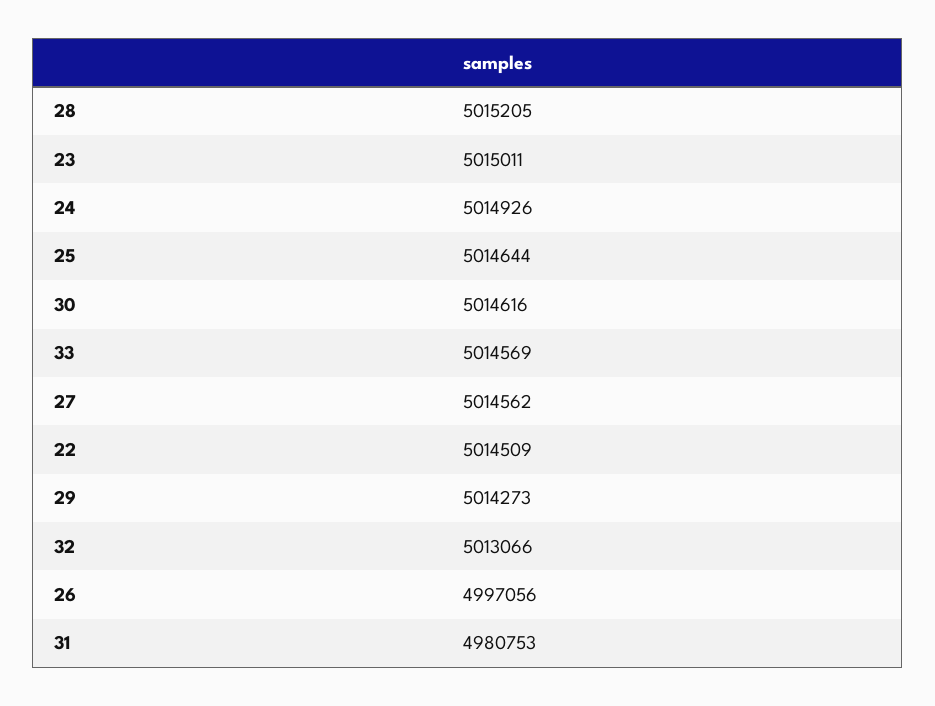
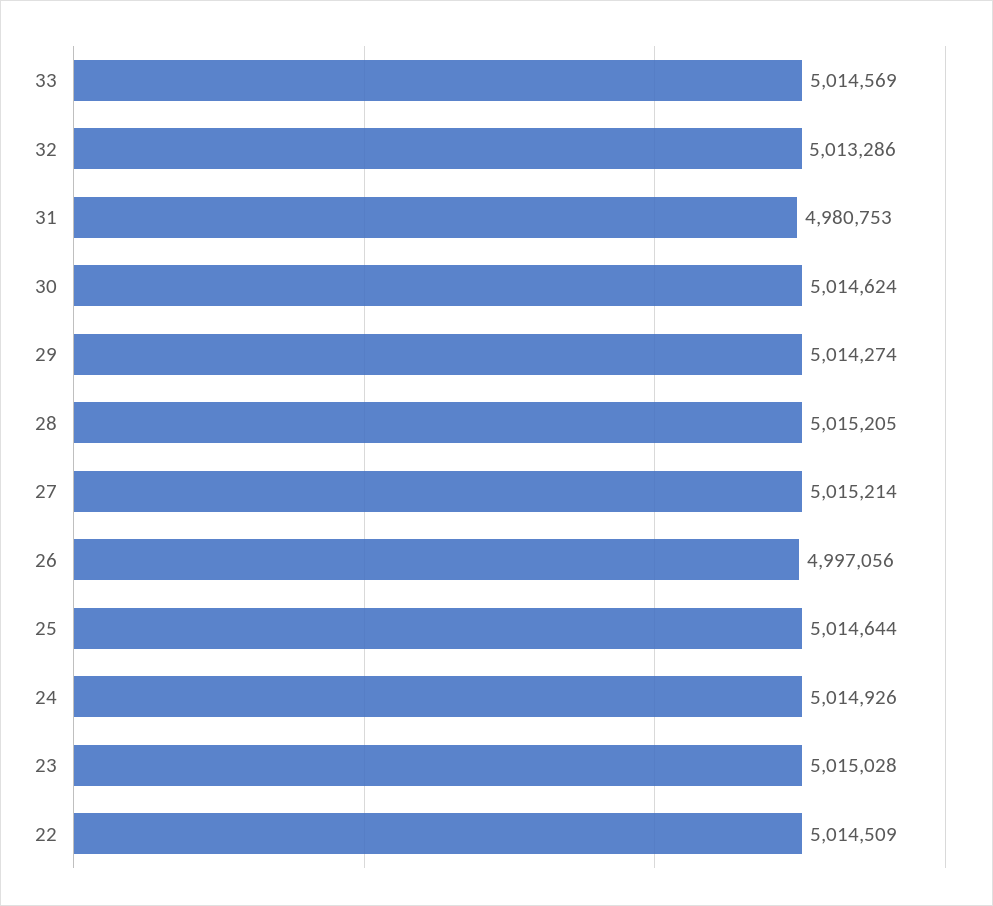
  {
    "28": 5015205,
-   "23": 5015011,
+   "23": 5015028,
    "24": 5014926,
    "25": 5014644,
-   "30": 5014616,
+   "30": 5014624,
    "33": 5014569,
-   "27": 5014562,
+   "27": 5015214,
    "22": 5014509,
-   "29": 5014273,
+   "29": 5014274,
-   "32": 5013066,
+   "32": 5013286,
    "26": 4997056,
    "31": 4980753
  }

